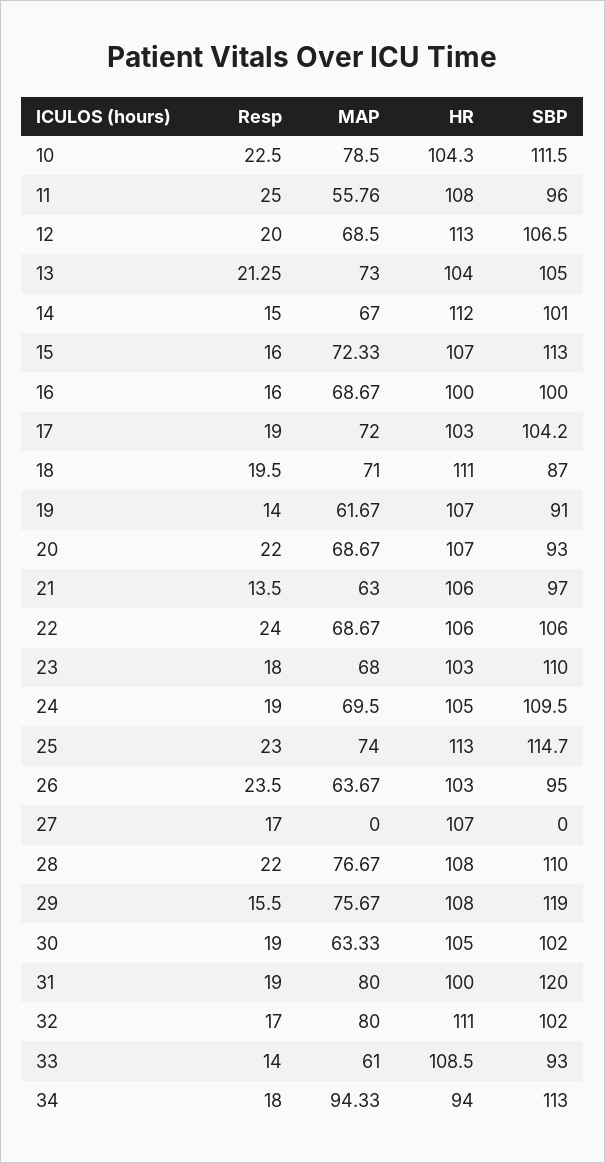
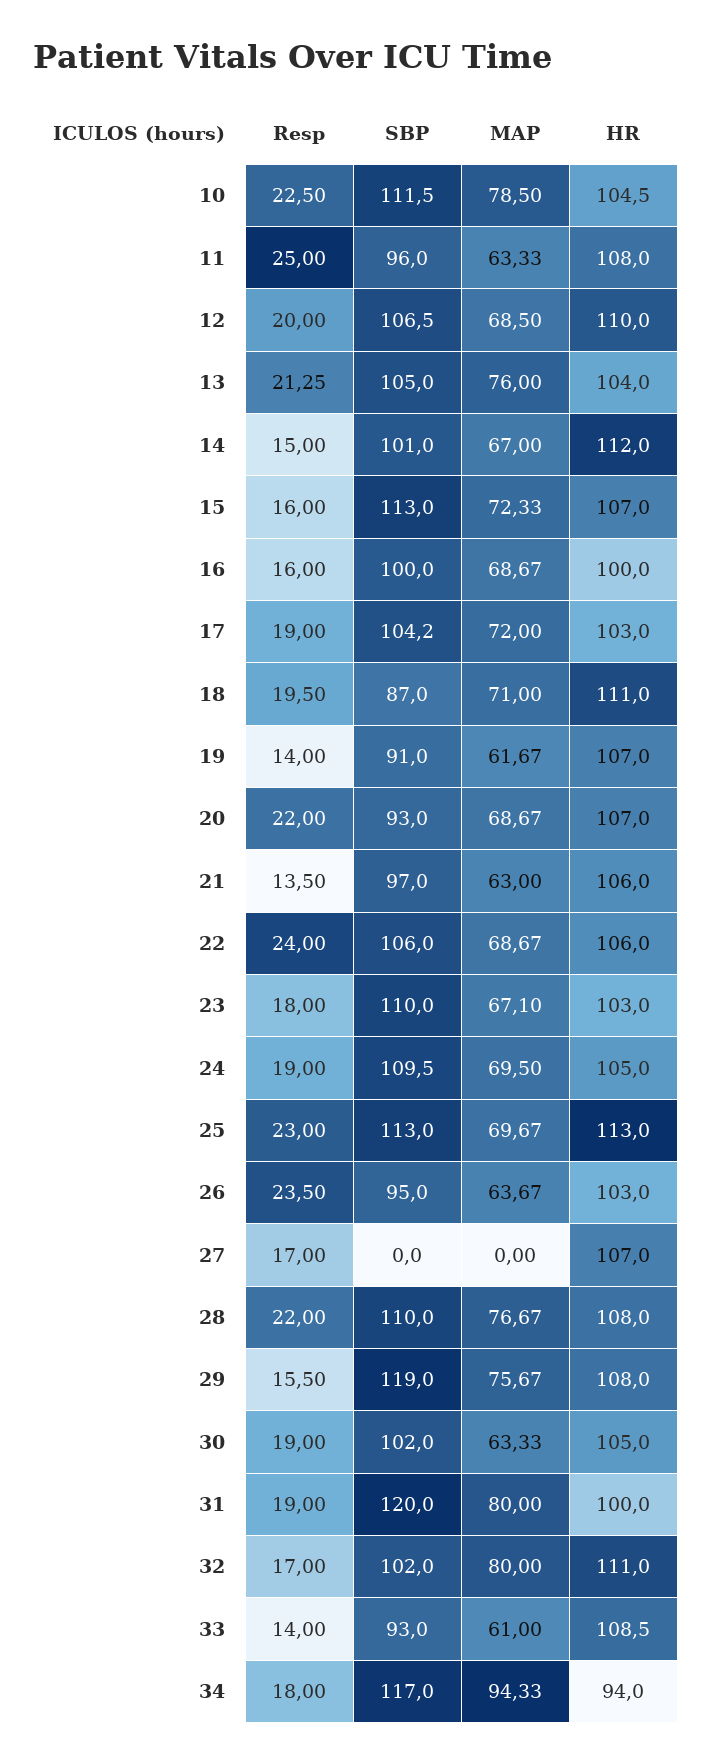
  {
    "Resp": {
      "10": 22.5,
      "11": 25,
      "12": 20,
      "13": 21.25,
      "14": 15,
      "15": 16,
      "16": 16,
      "17": 19,
      "18": 19.5,
      "19": 14,
      "20": 22,
      "21": 13.5,
      "22": 24,
      "23": 18,
      "24": 19,
      "25": 23,
      "26": 23.5,
      "27": 17,
      "28": 22,
      "29": 15.5,
      "30": 19,
      "31": 19,
      "32": 17,
      "33": 14,
      "34": 18
    },
    "MAP": {
      "10": 78.5,
-     "11": 55.76,
+     "11": 63.33,
      "12": 68.5,
-     "13": 73,
+     "13": 76,
      "14": 67,
      "15": 72.33,
      "16": 68.67,
      "17": 72,
      "18": 71,
      "19": 61.67,
      "20": 68.67,
      "21": 63,
      "22": 68.67,
-     "23": 68,
+     "23": 67.1,
      "24": 69.5,
-     "25": 74,
+     "25": 69.67,
      "26": 63.67,
      "27": 0,
      "28": 76.67,
      "29": 75.67,
      "30": 63.33,
      "31": 80,
      "32": 80,
      "33": 61,
      "34": 94.33
    },
    "HR": {
-     "10": 104.3,
+     "10": 104.5,
      "11": 108,
-     "12": 113,
+     "12": 110,
      "13": 104,
      "14": 112,
      "15": 107,
      "16": 100,
      "17": 103,
      "18": 111,
      "19": 107,
      "20": 107,
      "21": 106,
      "22": 106,
      "23": 103,
      "24": 105,
      "25": 113,
      "26": 103,
      "27": 107,
      "28": 108,
      "29": 108,
      "30": 105,
      "31": 100,
      "32": 111,
      "33": 108.5,
      "34": 94
    },
    "SBP": {
      "10": 111.5,
      "11": 96,
      "12": 106.5,
      "13": 105,
      "14": 101,
      "15": 113,
      "16": 100,
      "17": 104.2,
      "18": 87,
      "19": 91,
      "20": 93,
      "21": 97,
      "22": 106,
      "23": 110,
      "24": 109.5,
-     "25": 114.7,
+     "25": 113,
      "26": 95,
      "27": 0,
      "28": 110,
      "29": 119,
      "30": 102,
      "31": 120,
      "32": 102,
      "33": 93,
-     "34": 113
+     "34": 117
    }
  }

